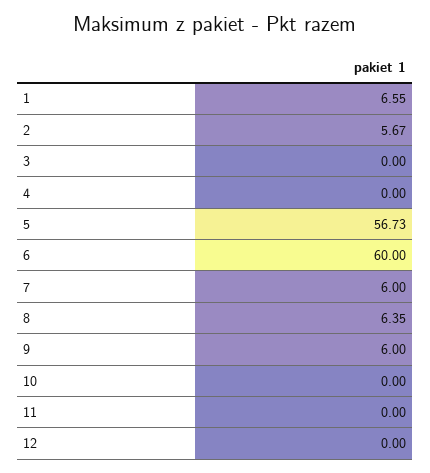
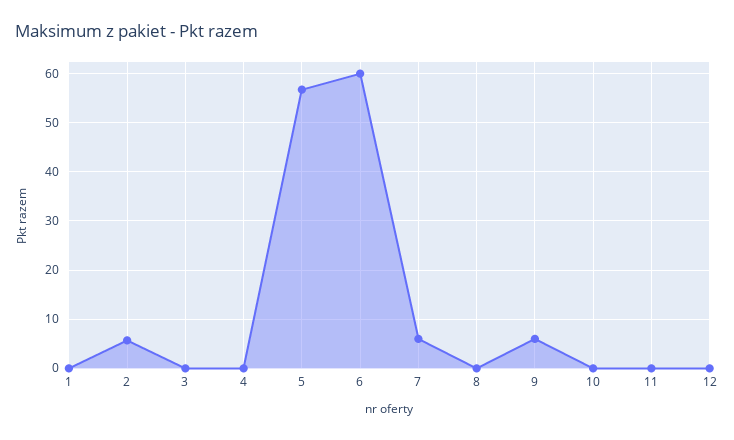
  {
-   "1": 6.55,
+   "1": 0,
    "2": 5.67,
    "3": 0,
    "4": 0,
    "5": 56.73,
    "6": 60,
    "7": 6,
-   "8": 6.35,
+   "8": 0,
    "9": 6,
    "10": 0,
    "11": 0,
    "12": 0
  }

